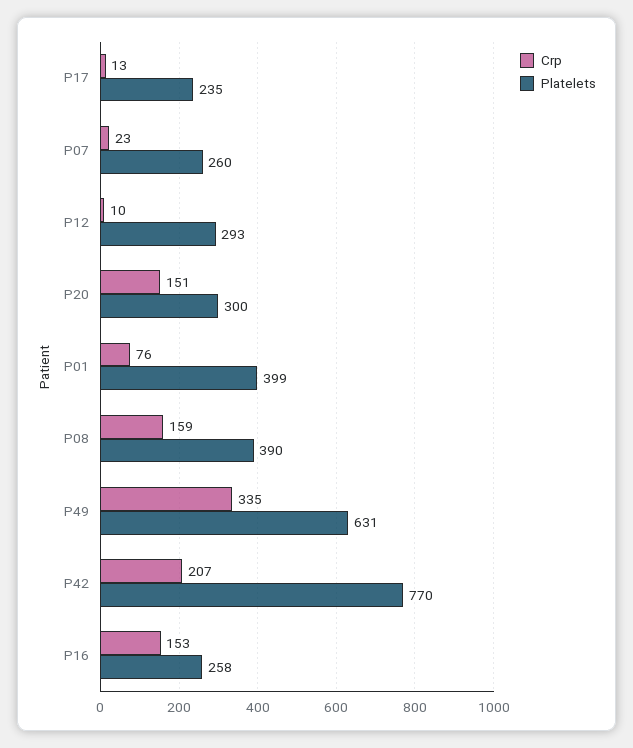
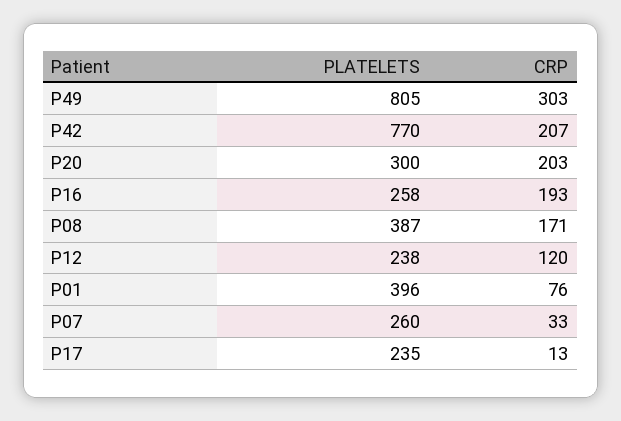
  {
    "Crp": {
      "P17": 13,
-     "P07": 23,
+     "P07": 33,
-     "P12": 10,
+     "P12": 120,
-     "P20": 151,
+     "P20": 203,
      "P01": 76,
-     "P08": 159,
+     "P08": 171,
-     "P49": 335,
+     "P49": 303,
      "P42": 207,
-     "P16": 153
+     "P16": 193
    },
    "Platelets": {
      "P17": 235,
      "P07": 260,
-     "P12": 293,
+     "P12": 238,
      "P20": 300,
-     "P01": 399,
+     "P01": 396,
-     "P08": 390,
+     "P08": 387,
-     "P49": 631,
+     "P49": 805,
      "P42": 770,
      "P16": 258
    }
  }

